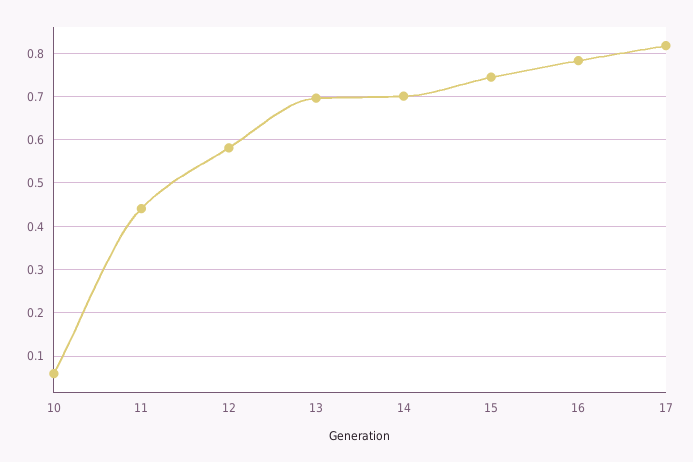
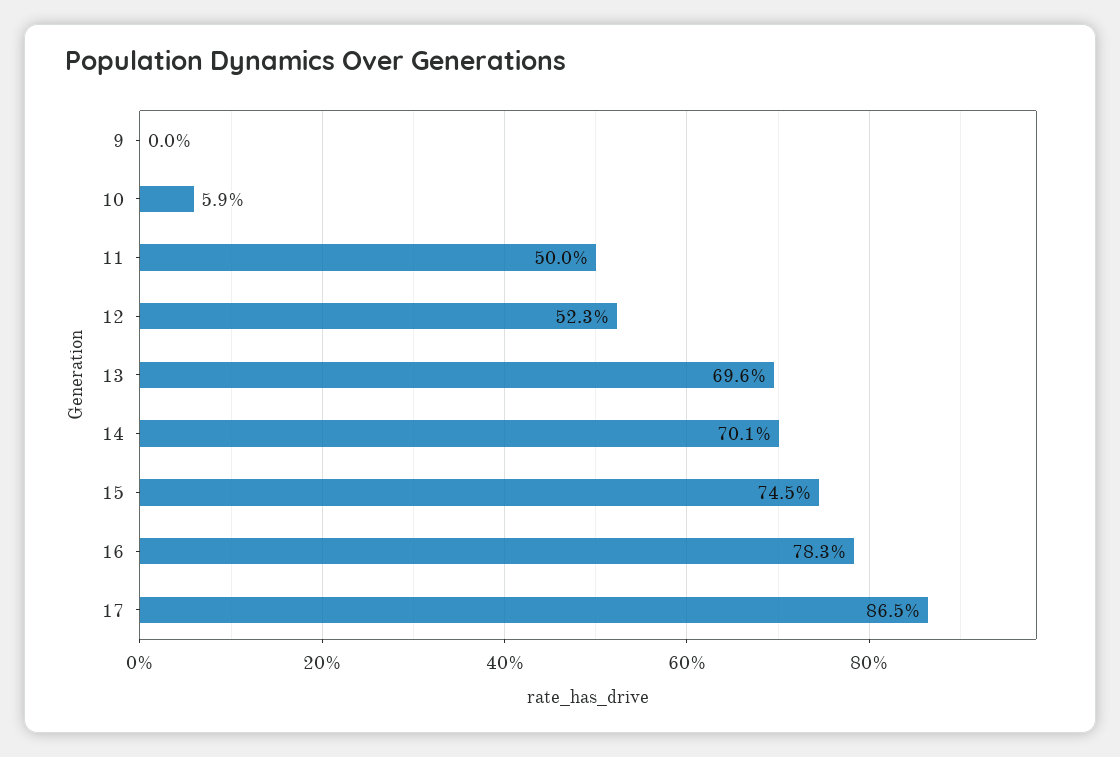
  {
    "10": 0.059,
-   "11": 0.44,
+   "11": 0.5,
-   "12": 0.58,
+   "12": 0.523,
    "13": 0.696,
    "14": 0.701,
    "15": 0.745,
    "16": 0.783,
-   "17": 0.82
+   "17": 0.865,
+   "9": 0
  }

